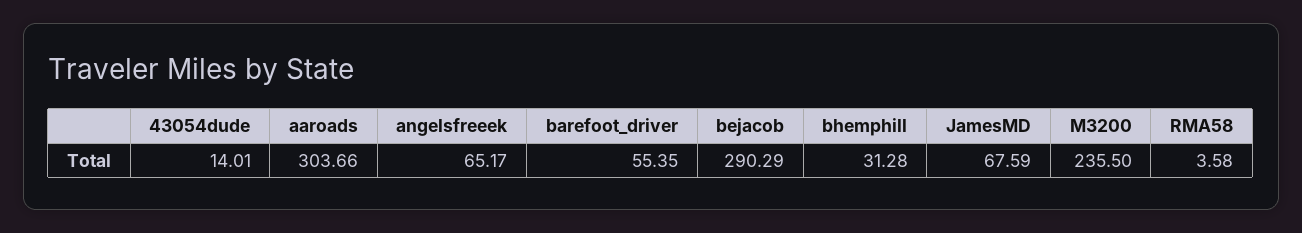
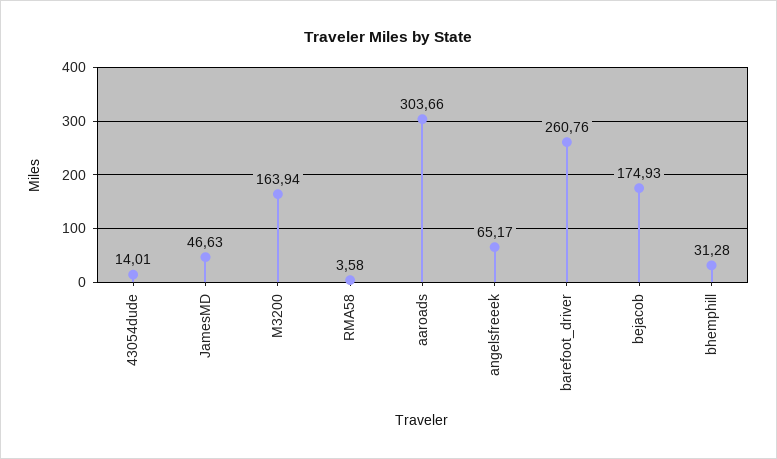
  {
    "43054dude": 14.01,
    "aaroads": 303.66,
    "angelsfreeek": 65.17,
-   "barefoot_driver": 55.35,
+   "barefoot_driver": 260.76,
-   "bejacob": 290.29,
+   "bejacob": 174.93,
    "bhemphill": 31.28,
-   "JamesMD": 67.59,
+   "JamesMD": 46.63,
-   "M3200": 235.5,
+   "M3200": 163.94,
    "RMA58": 3.58
  }

